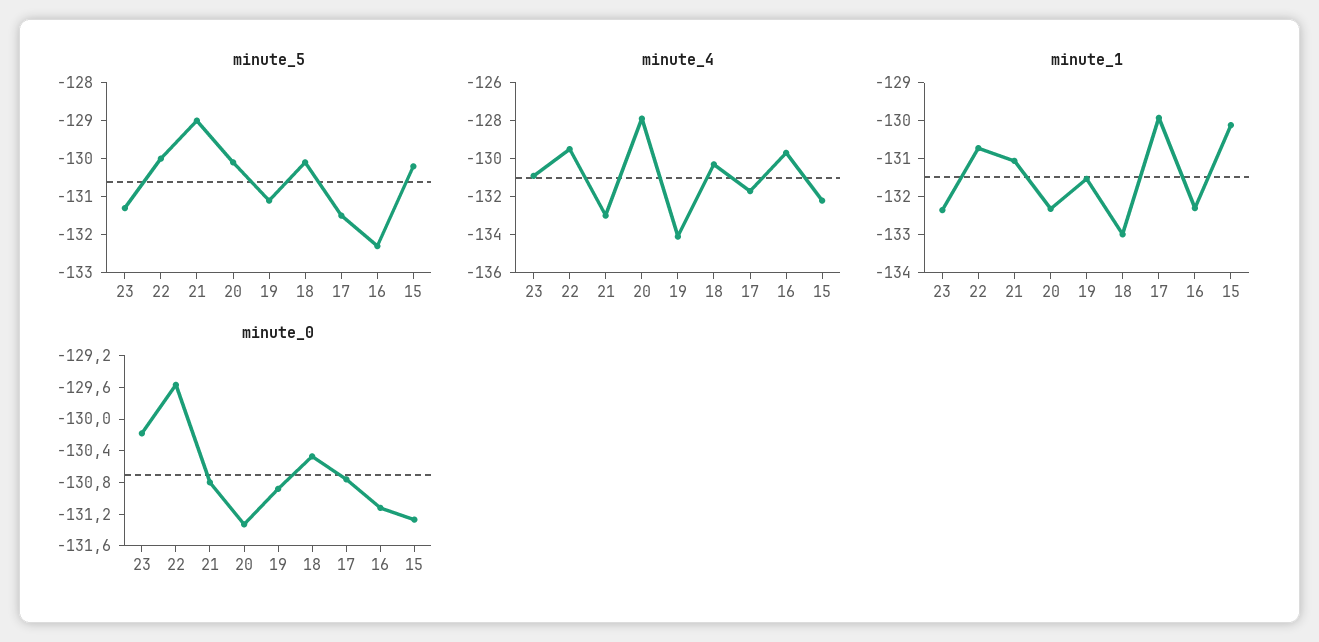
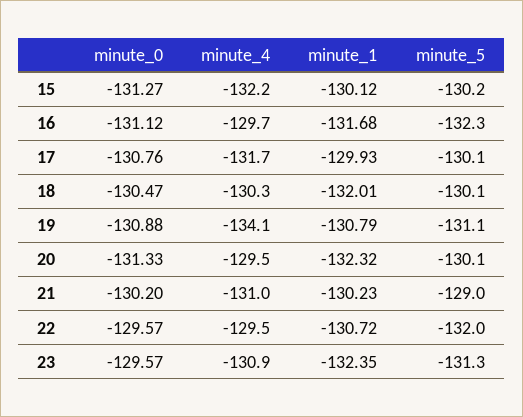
  {
    "minute_5": {
      "23": -131.3,
-     "22": -130,
+     "22": -132,
      "21": -129,
      "20": -130.1,
      "19": -131.1,
      "18": -130.1,
-     "17": -131.5,
+     "17": -130.1,
      "16": -132.3,
      "15": -130.2
    },
    "minute_4": {
      "23": -130.9,
      "22": -129.5,
-     "21": -133,
+     "21": -131,
-     "20": -128,
+     "20": -129.5,
      "19": -134.1,
      "18": -130.3,
      "17": -131.7,
      "16": -129.7,
      "15": -132.2
    },
    "minute_1": {
      "23": -132.35,
      "22": -130.72,
-     "21": -131,
+     "21": -130.23,
      "20": -132.32,
-     "19": -131.5,
+     "19": -130.79,
-     "18": -133,
+     "18": -132.01,
      "17": -129.93,
-     "16": -132.25,
+     "16": -131.68,
      "15": -130.12
    },
    "minute_0": {
-     "23": -130.2,
+     "23": -129.57,
      "22": -129.57,
-     "21": -130.8,
+     "21": -130.2,
      "20": -131.33,
      "19": -130.88,
      "18": -130.47,
      "17": -130.76,
      "16": -131.12,
      "15": -131.27
    }
  }

